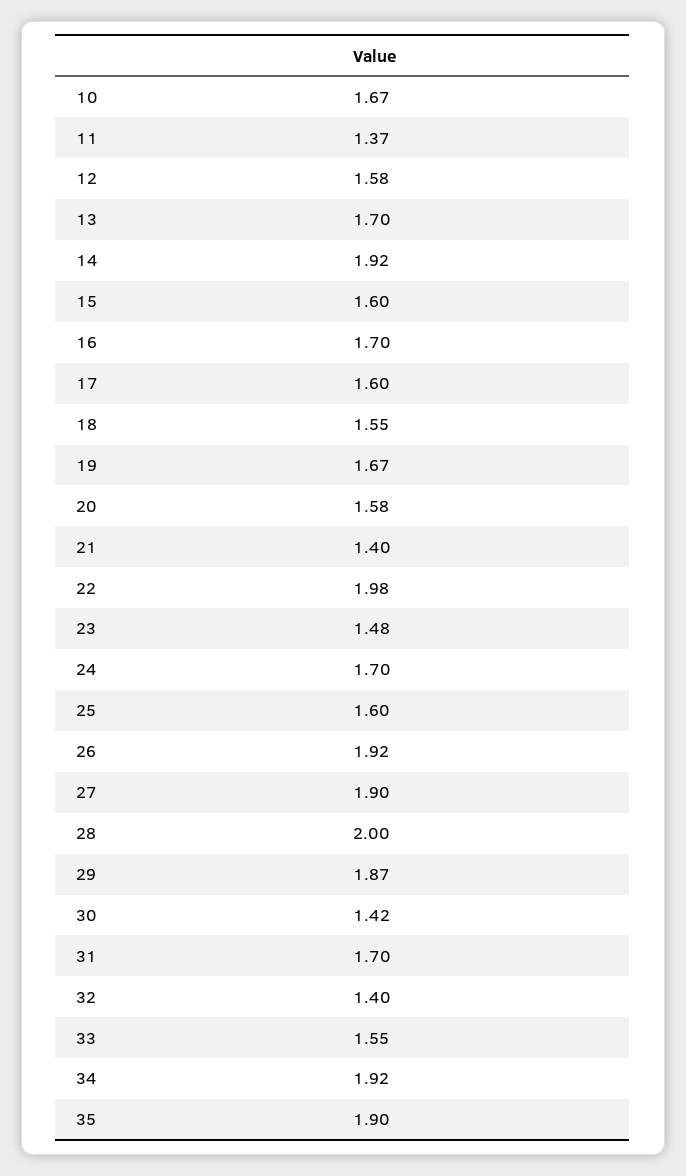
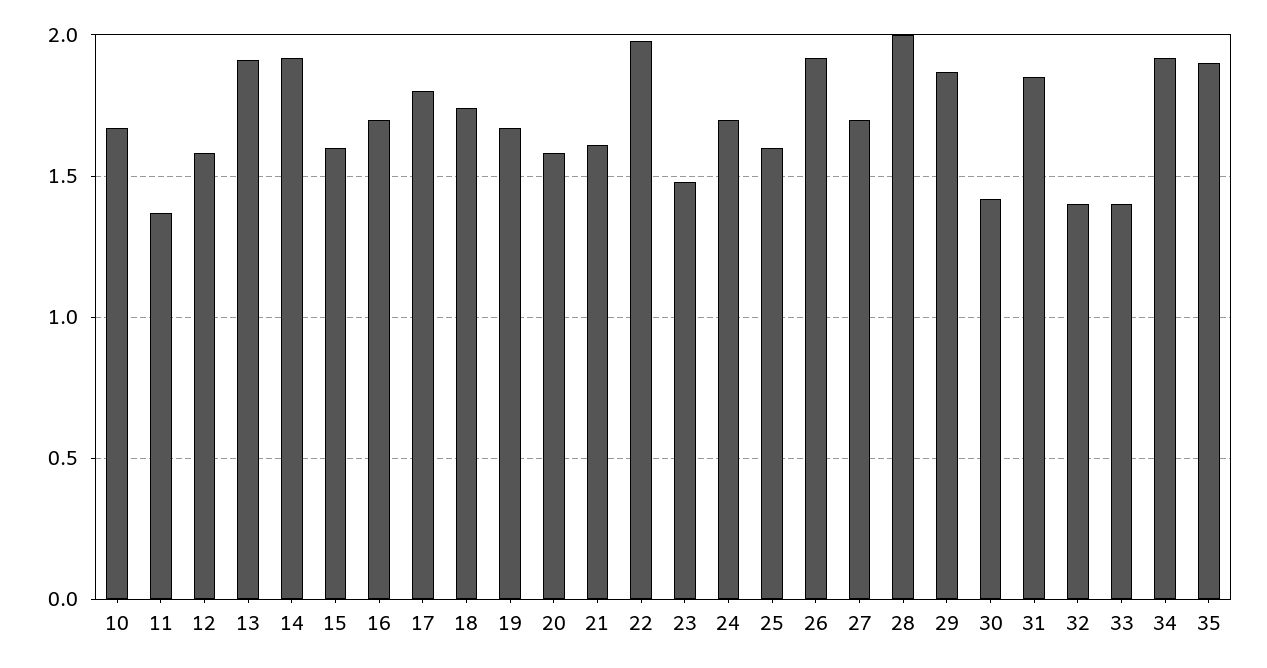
  {
    "10": 1.67,
    "11": 1.37,
    "12": 1.58,
-   "13": 1.7,
+   "13": 1.9,
    "14": 1.92,
    "15": 1.6,
    "16": 1.7,
-   "17": 1.6,
+   "17": 1.8,
-   "18": 1.55,
+   "18": 1.75,
    "19": 1.67,
    "20": 1.58,
-   "21": 1.4,
+   "21": 1.6,
    "22": 1.98,
    "23": 1.48,
    "24": 1.7,
    "25": 1.6,
    "26": 1.92,
-   "27": 1.9,
+   "27": 1.7,
    "28": 2,
    "29": 1.87,
    "30": 1.42,
-   "31": 1.7,
+   "31": 1.85,
    "32": 1.4,
-   "33": 1.55,
+   "33": 1.4,
    "34": 1.92,
    "35": 1.9
  }

